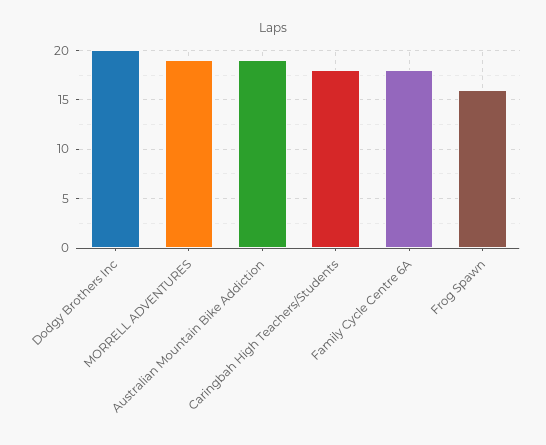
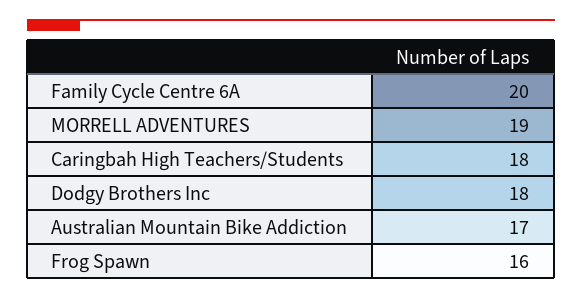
  {
-   "Dodgy Brothers Inc": 20,
+   "Dodgy Brothers Inc": 18,
    "MORRELL ADVENTURES": 19,
-   "Australian Mountain Bike Addiction": 19,
+   "Australian Mountain Bike Addiction": 17,
    "Caringbah High Teachers/Students": 18,
-   "Family Cycle Centre 6A": 18,
+   "Family Cycle Centre 6A": 20,
    "Frog Spawn": 16
  }

